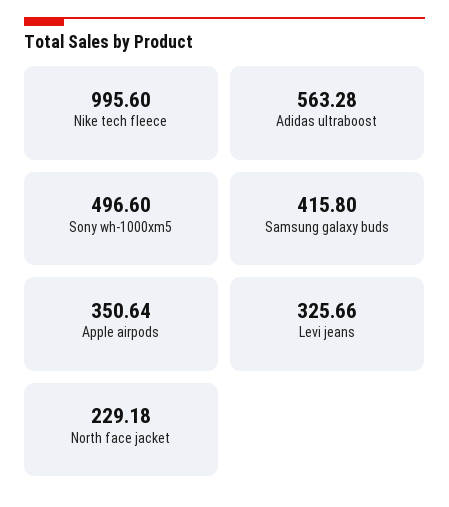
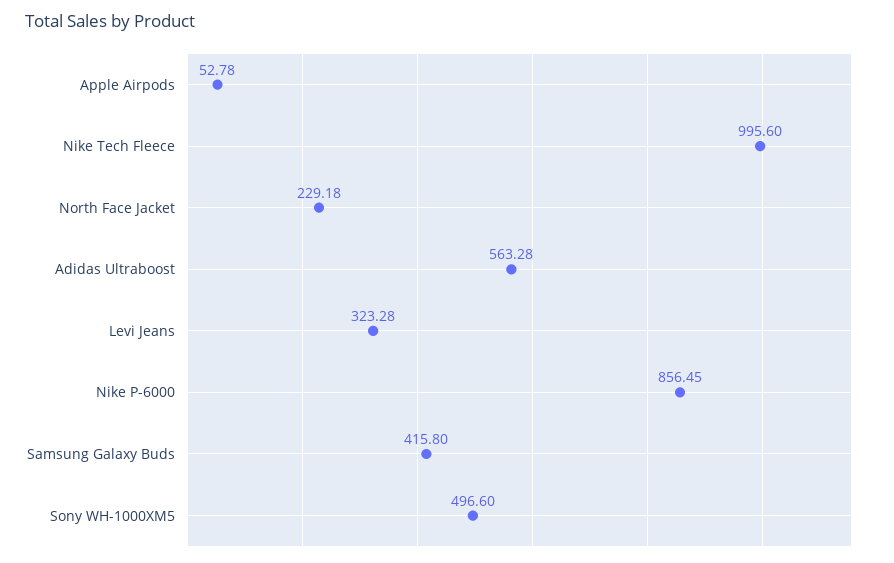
  {
    "Nike tech fleece": 995.6,
    "Adidas ultraboost": 563.28,
    "Sony wh-1000xm5": 496.6,
    "Samsung galaxy buds": 415.8,
-   "Apple airpods": 350.64,
+   "Apple airpods": 52.78,
-   "Levi jeans": 325.66,
+   "Levi jeans": 323.28,
-   "North face jacket": 229.18
+   "North face jacket": 229.18,
+   "Nike P-6000": 856.45
  }

